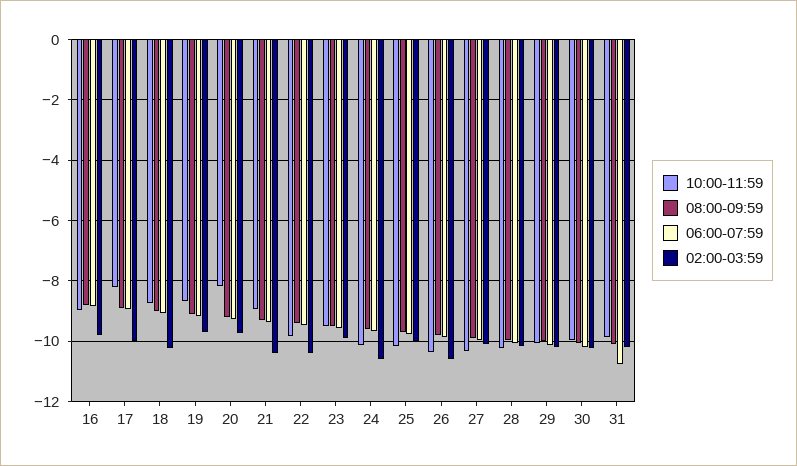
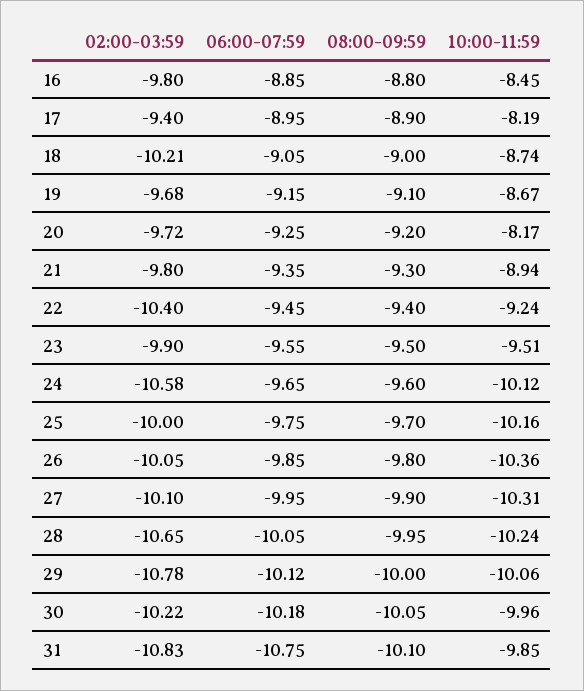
  {
    "10:00-11:59": {
-     "16": -9,
+     "16": -8.45,
      "17": -8.19,
      "18": -8.74,
      "19": -8.67,
      "20": -8.17,
      "21": -8.94,
-     "22": -9.8,
+     "22": -9.24,
      "23": -9.51,
      "24": -10.12,
      "25": -10.16,
      "26": -10.36,
      "27": -10.31,
      "28": -10.24,
      "29": -10.06,
      "30": -9.96,
      "31": -9.85
    },
    "08:00-09:59": {
      "16": -8.8,
      "17": -8.9,
      "18": -9,
      "19": -9.1,
      "20": -9.2,
      "21": -9.3,
      "22": -9.4,
      "23": -9.5,
      "24": -9.6,
      "25": -9.7,
      "26": -9.8,
      "27": -9.9,
      "28": -9.95,
      "29": -10,
      "30": -10.05,
      "31": -10.1
    },
    "06:00-07:59": {
      "16": -8.85,
      "17": -8.95,
      "18": -9.05,
      "19": -9.15,
      "20": -9.25,
      "21": -9.35,
      "22": -9.45,
      "23": -9.55,
      "24": -9.65,
      "25": -9.75,
      "26": -9.85,
      "27": -9.95,
      "28": -10.05,
      "29": -10.12,
      "30": -10.18,
      "31": -10.75
    },
    "02:00-03:59": {
      "16": -9.8,
-     "17": -10,
+     "17": -9.4,
      "18": -10.21,
      "19": -9.68,
      "20": -9.72,
-     "21": -10.4,
+     "21": -9.8,
      "22": -10.4,
      "23": -9.9,
      "24": -10.58,
      "25": -10,
-     "26": -10.6,
+     "26": -10.05,
      "27": -10.1,
-     "28": -10.2,
+     "28": -10.65,
-     "29": -10.2,
+     "29": -10.78,
      "30": -10.22,
-     "31": -10.2
+     "31": -10.83
    }
  }

